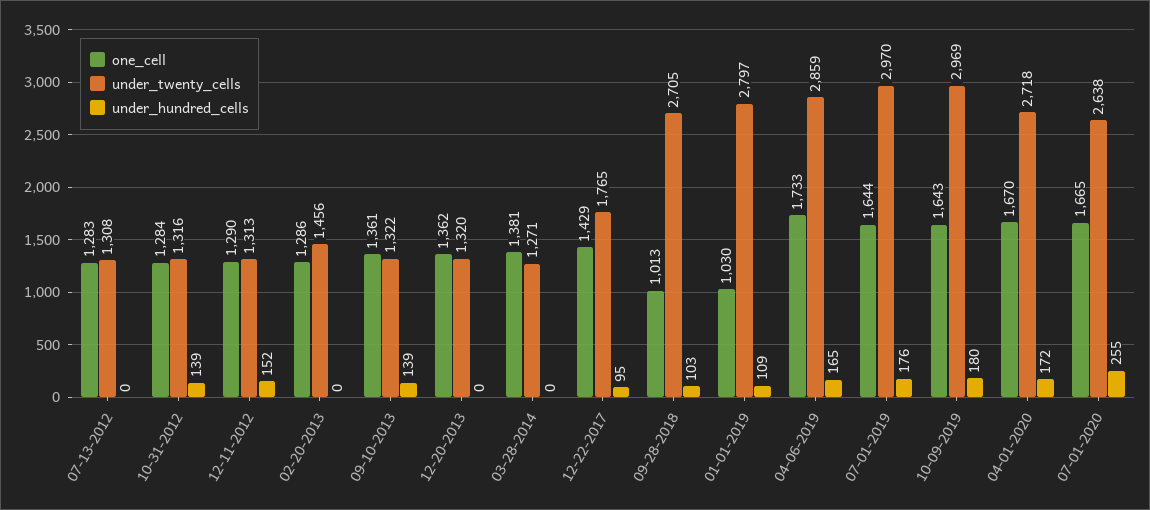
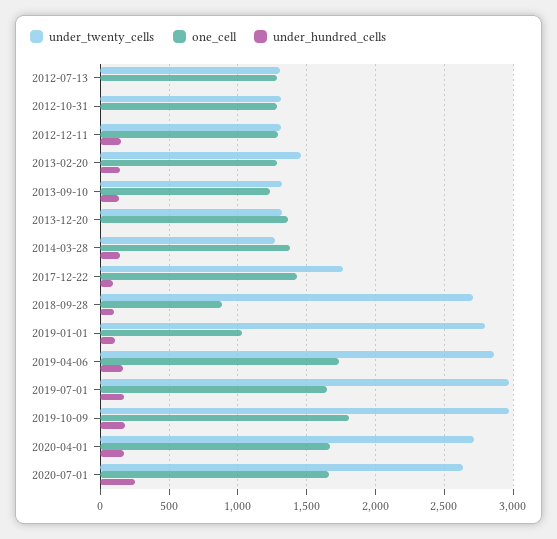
  {
    "one_cell": {
      "07-13-2012": 1283,
      "10-31-2012": 1284,
      "12-11-2012": 1290,
      "02-20-2013": 1286,
-     "09-10-2013": 1361,
+     "09-10-2013": 1250,
      "12-20-2013": 1362,
      "03-28-2014": 1381,
      "12-22-2017": 1429,
-     "09-28-2018": 1013,
+     "09-28-2018": 900,
      "01-01-2019": 1030,
      "04-06-2019": 1733,
      "07-01-2019": 1644,
-     "10-09-2019": 1643,
+     "10-09-2019": 1800,
      "04-01-2020": 1670,
      "07-01-2020": 1665
    },
    "under_twenty_cells": {
      "07-13-2012": 1308,
      "10-31-2012": 1316,
      "12-11-2012": 1313,
      "02-20-2013": 1456,
      "09-10-2013": 1322,
      "12-20-2013": 1320,
      "03-28-2014": 1271,
      "12-22-2017": 1765,
      "09-28-2018": 2705,
      "01-01-2019": 2797,
      "04-06-2019": 2859,
      "07-01-2019": 2970,
      "10-09-2019": 2969,
      "04-01-2020": 2718,
      "07-01-2020": 2638
    },
    "under_hundred_cells": {
      "07-13-2012": 0,
-     "10-31-2012": 139,
+     "10-31-2012": 0,
      "12-11-2012": 152,
-     "02-20-2013": 0,
+     "02-20-2013": 150,
      "09-10-2013": 139,
      "12-20-2013": 0,
-     "03-28-2014": 0,
+     "03-28-2014": 150,
      "12-22-2017": 95,
      "09-28-2018": 103,
      "01-01-2019": 109,
      "04-06-2019": 165,
      "07-01-2019": 176,
      "10-09-2019": 180,
      "04-01-2020": 172,
      "07-01-2020": 255
    }
  }

